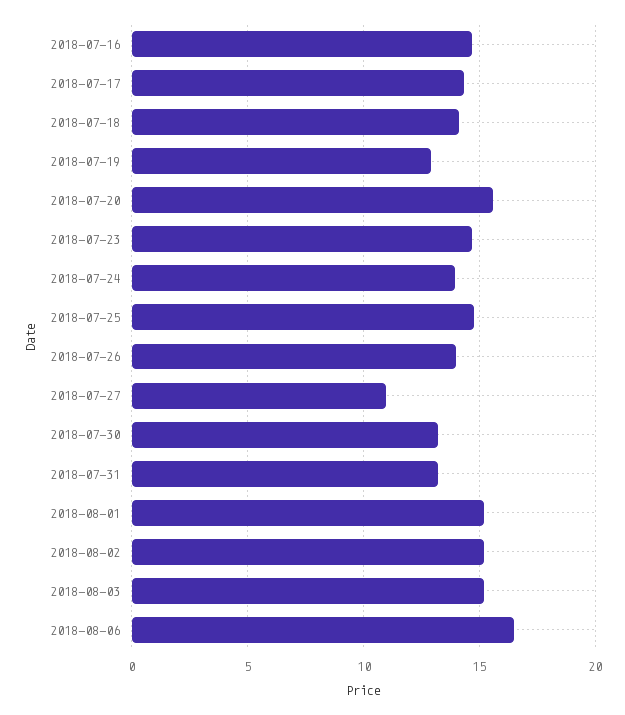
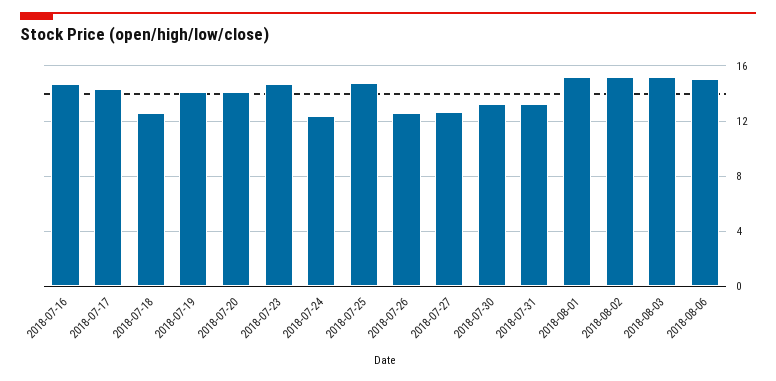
  {
    "2018-07-16": 14.5,
    "2018-07-17": 14.5,
-   "2018-07-18": 14,
+   "2018-07-18": 12.5,
-   "2018-07-19": 13,
+   "2018-07-19": 14,
-   "2018-07-20": 15.5,
+   "2018-07-20": 14,
    "2018-07-23": 14.5,
-   "2018-07-24": 14,
+   "2018-07-24": 12.5,
    "2018-07-25": 15,
-   "2018-07-26": 14,
+   "2018-07-26": 12.5,
-   "2018-07-27": 11,
+   "2018-07-27": 12.5,
    "2018-07-30": 13,
    "2018-07-31": 13,
    "2018-08-01": 15,
    "2018-08-02": 15,
    "2018-08-03": 15,
-   "2018-08-06": 16.5
+   "2018-08-06": 15
  }

